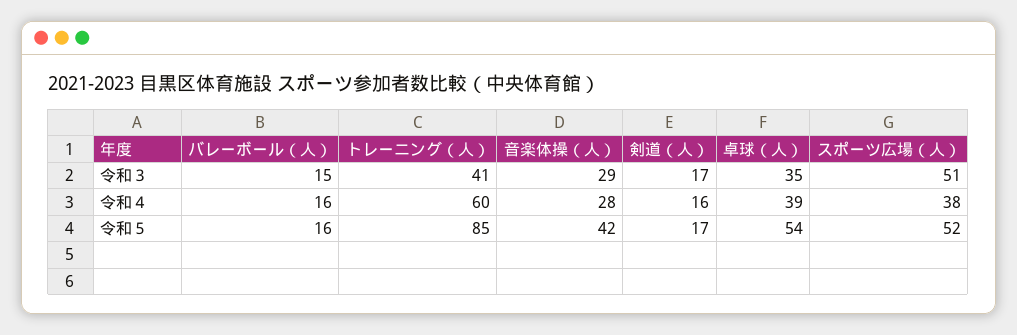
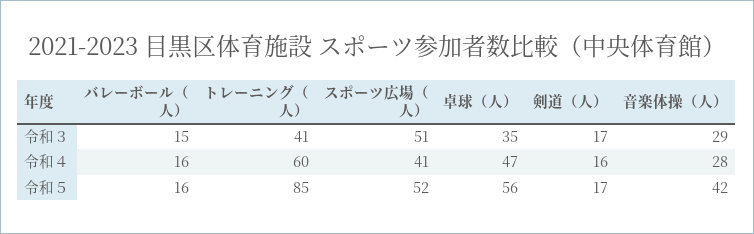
  {
    "バレーボール（人）": {
      "令和３": 15,
      "令和４": 16,
      "令和５": 16
    },
    "トレーニング（人）": {
      "令和３": 41,
      "令和４": 60,
      "令和５": 85
    },
    "音楽体操（人）": {
      "令和３": 29,
      "令和４": 28,
      "令和５": 42
    },
    "剣道（人）": {
      "令和３": 17,
      "令和４": 16,
      "令和５": 17
    },
    "卓球（人）": {
      "令和３": 35,
-     "令和４": 39,
+     "令和４": 47,
-     "令和５": 54
+     "令和５": 56
    },
    "スポーツ広場（人）": {
      "令和３": 51,
-     "令和４": 38,
+     "令和４": 41,
      "令和５": 52
    }
  }

